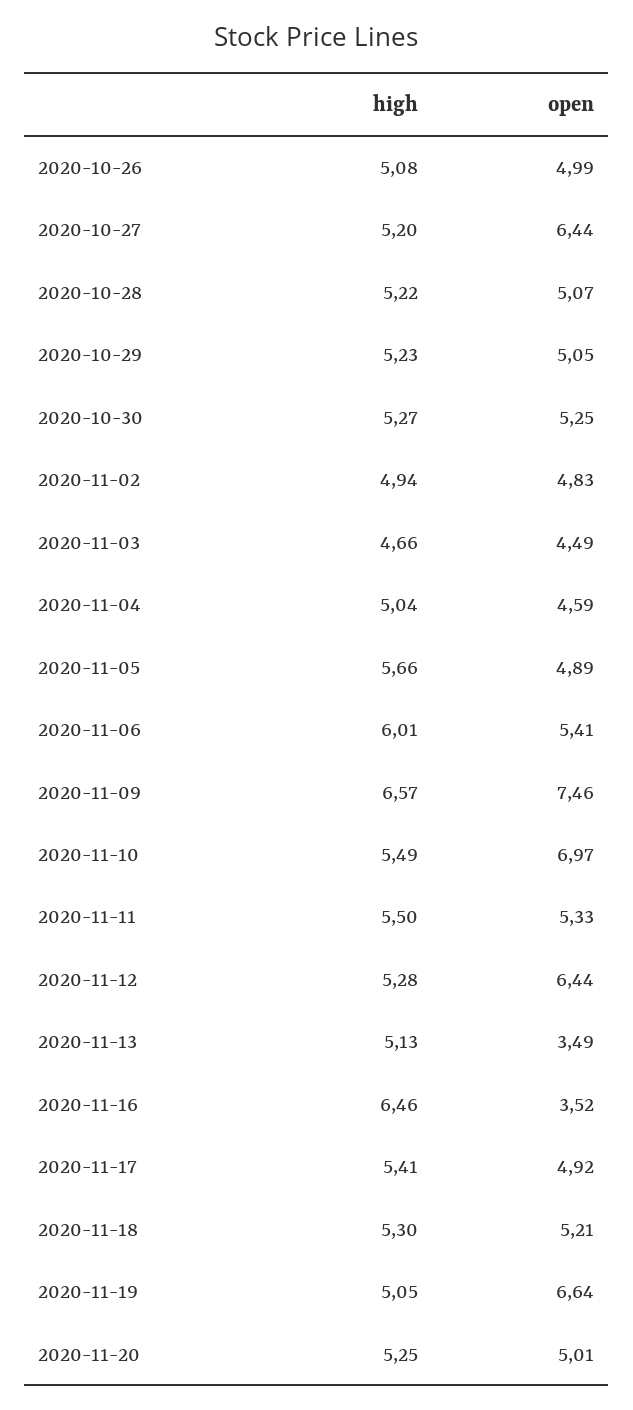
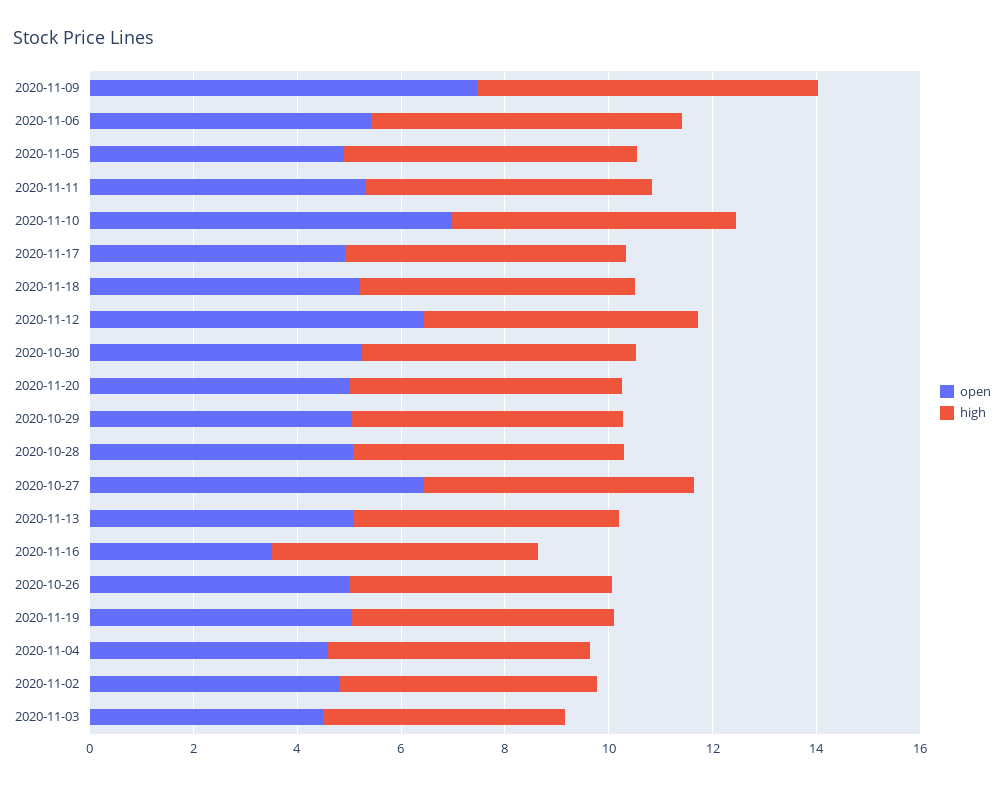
  {
    "high": {
      "2020-10-26": 5.08,
      "2020-10-27": 5.2,
      "2020-10-28": 5.22,
      "2020-10-29": 5.23,
      "2020-10-30": 5.27,
      "2020-11-02": 4.94,
      "2020-11-03": 4.66,
      "2020-11-04": 5.04,
      "2020-11-05": 5.66,
      "2020-11-06": 6.01,
      "2020-11-09": 6.57,
      "2020-11-10": 5.49,
      "2020-11-11": 5.5,
      "2020-11-12": 5.28,
      "2020-11-13": 5.13,
-     "2020-11-16": 6.46,
+     "2020-11-16": 5,
      "2020-11-17": 5.41,
      "2020-11-18": 5.3,
      "2020-11-19": 5.05,
      "2020-11-20": 5.25
    },
    "open": {
      "2020-10-26": 4.99,
      "2020-10-27": 6.44,
      "2020-10-28": 5.07,
      "2020-10-29": 5.05,
      "2020-10-30": 5.25,
      "2020-11-02": 4.83,
      "2020-11-03": 4.49,
      "2020-11-04": 4.59,
      "2020-11-05": 4.89,
      "2020-11-06": 5.41,
      "2020-11-09": 7.46,
      "2020-11-10": 6.97,
      "2020-11-11": 5.33,
      "2020-11-12": 6.44,
-     "2020-11-13": 3.49,
+     "2020-11-13": 5,
      "2020-11-16": 3.52,
      "2020-11-17": 4.92,
      "2020-11-18": 5.21,
-     "2020-11-19": 6.64,
+     "2020-11-19": 5,
      "2020-11-20": 5.01
    }
  }

